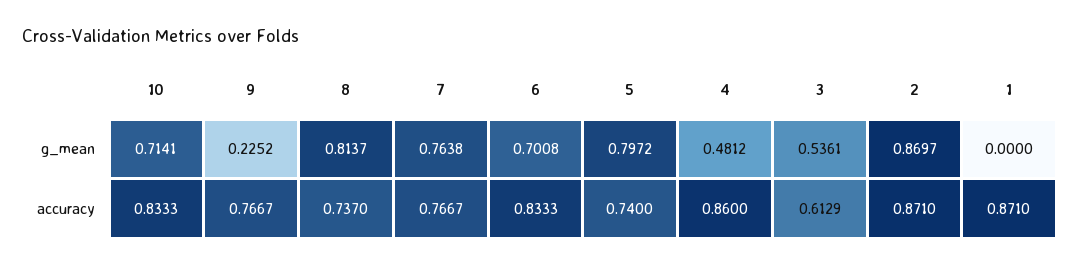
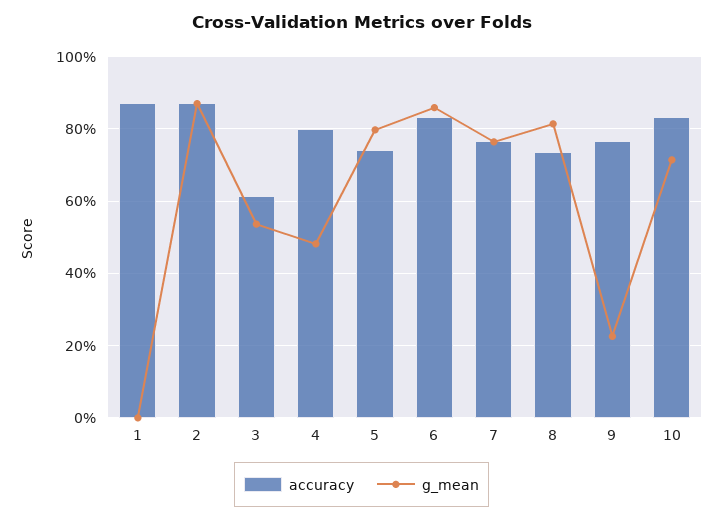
  {
    "g_mean": {
      "10": 0.7141,
      "9": 0.2252,
      "8": 0.8137,
      "7": 0.7638,
-     "6": 0.7008,
+     "6": 0.86,
      "5": 0.7972,
      "4": 0.4812,
      "3": 0.5361,
      "2": 0.8697,
      "1": 0
    },
    "accuracy": {
      "10": 0.8333,
      "9": 0.7667,
      "8": 0.737,
      "7": 0.7667,
      "6": 0.8333,
      "5": 0.74,
-     "4": 0.86,
+     "4": 0.8,
      "3": 0.6129,
      "2": 0.871,
      "1": 0.871
    }
  }

